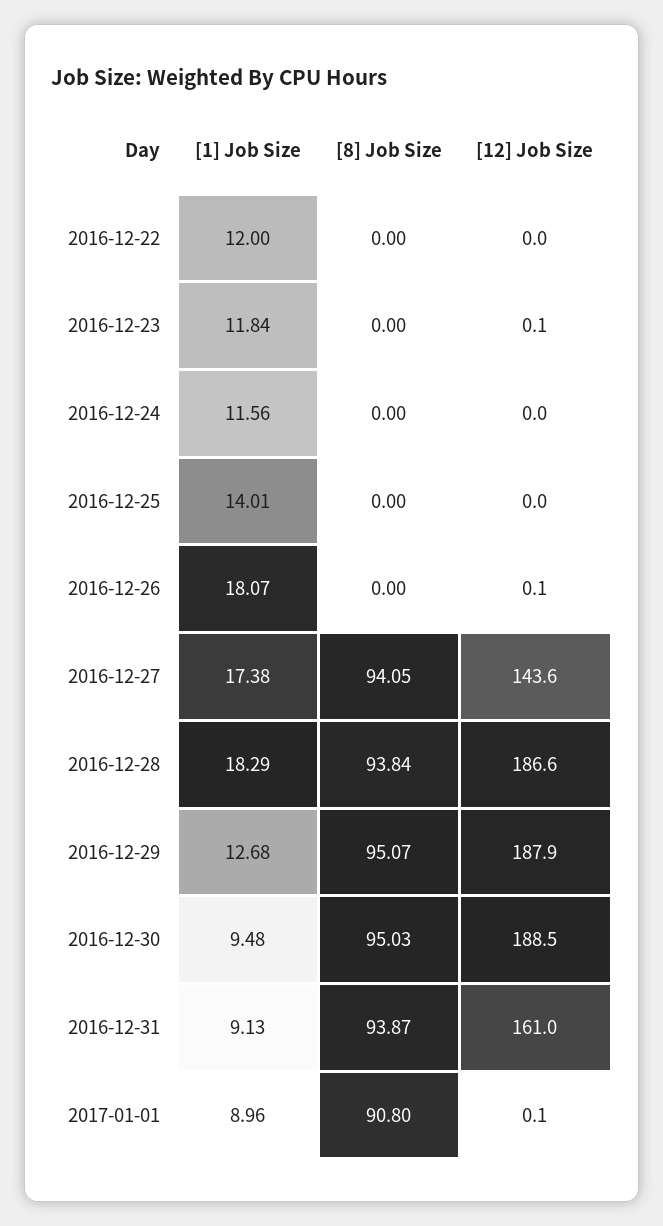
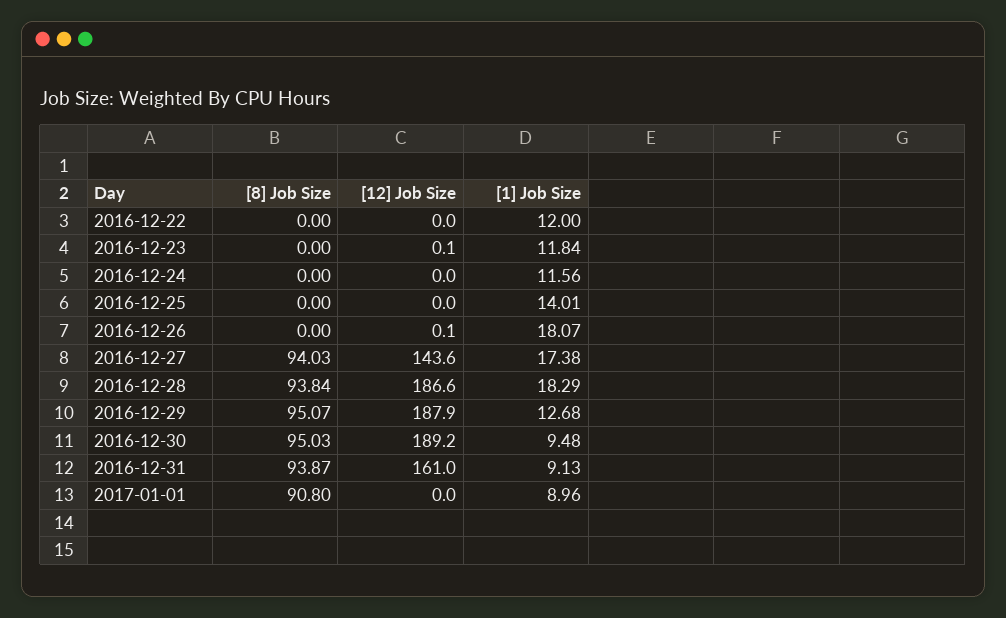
  {
    "[1] Job Size": {
      "2016-12-22": 12,
      "2016-12-23": 11.84,
      "2016-12-24": 11.56,
      "2016-12-25": 14.01,
      "2016-12-26": 18.07,
      "2016-12-27": 17.38,
      "2016-12-28": 18.29,
      "2016-12-29": 12.68,
      "2016-12-30": 9.48,
      "2016-12-31": 9.13,
      "2017-01-01": 8.96
    },
    "[8] Job Size": {
      "2016-12-22": 0,
      "2016-12-23": 0,
      "2016-12-24": 0,
      "2016-12-25": 0,
      "2016-12-26": 0,
-     "2016-12-27": 94.05,
+     "2016-12-27": 94.03,
      "2016-12-28": 93.84,
      "2016-12-29": 95.07,
      "2016-12-30": 95.03,
      "2016-12-31": 93.87,
      "2017-01-01": 90.8
    },
    "[12] Job Size": {
      "2016-12-22": 0,
      "2016-12-23": 0.1,
      "2016-12-24": 0,
      "2016-12-25": 0,
      "2016-12-26": 0.1,
      "2016-12-27": 143.6,
      "2016-12-28": 186.6,
      "2016-12-29": 187.9,
-     "2016-12-30": 188.5,
+     "2016-12-30": 189.2,
      "2016-12-31": 161,
-     "2017-01-01": 0.1
+     "2017-01-01": 0
    }
  }

